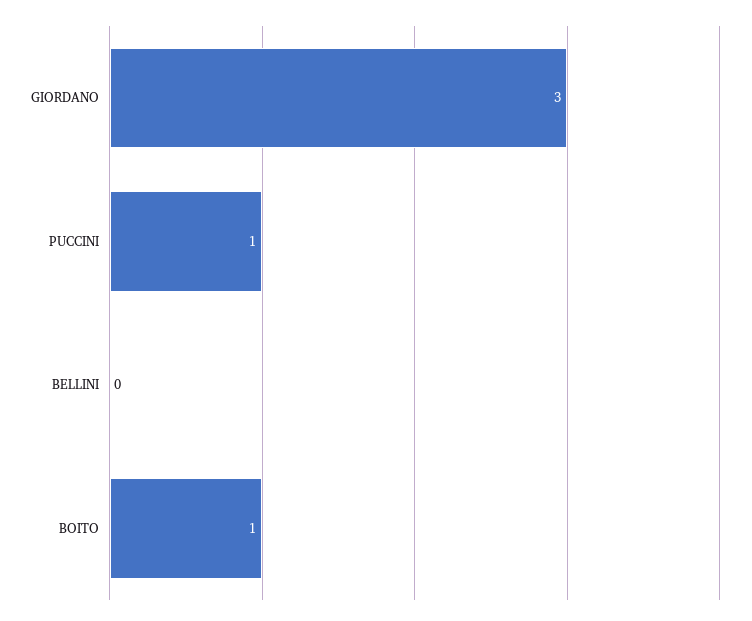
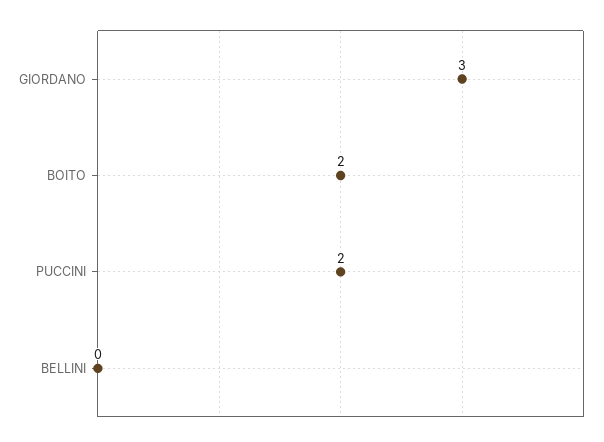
  {
    "GIORDANO": 3,
-   "PUCCINI": 1,
+   "PUCCINI": 2,
    "BELLINI": 0,
-   "BOITO": 1
+   "BOITO": 2
  }

